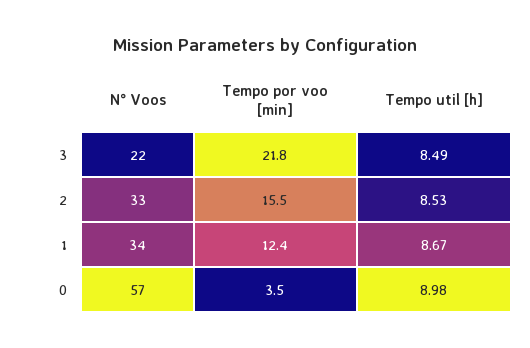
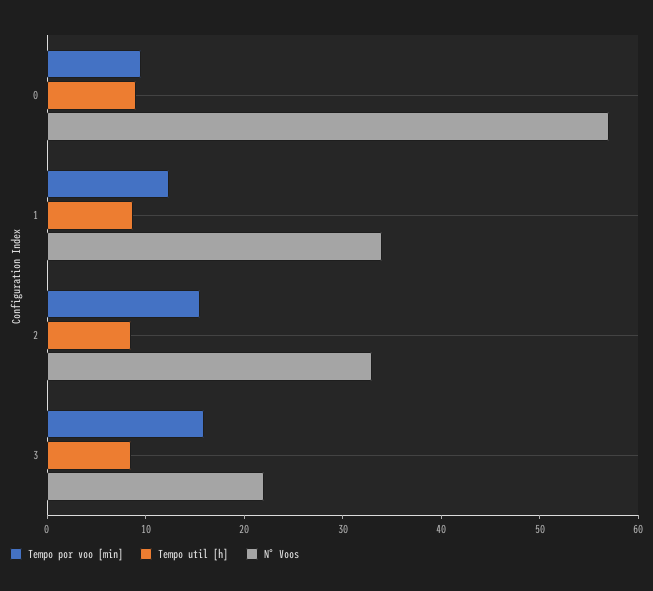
  {
    "N° Voos": {
      "3": 22,
      "2": 33,
      "1": 34,
      "0": 57
    },
    "Tempo por voo [min]": {
-     "3": 21.8,
+     "3": 16,
      "2": 15.5,
      "1": 12.4,
-     "0": 3.5
+     "0": 10
    },
    "Tempo util [h]": {
      "3": 8.49,
      "2": 8.53,
      "1": 8.67,
      "0": 8.98
    }
  }

